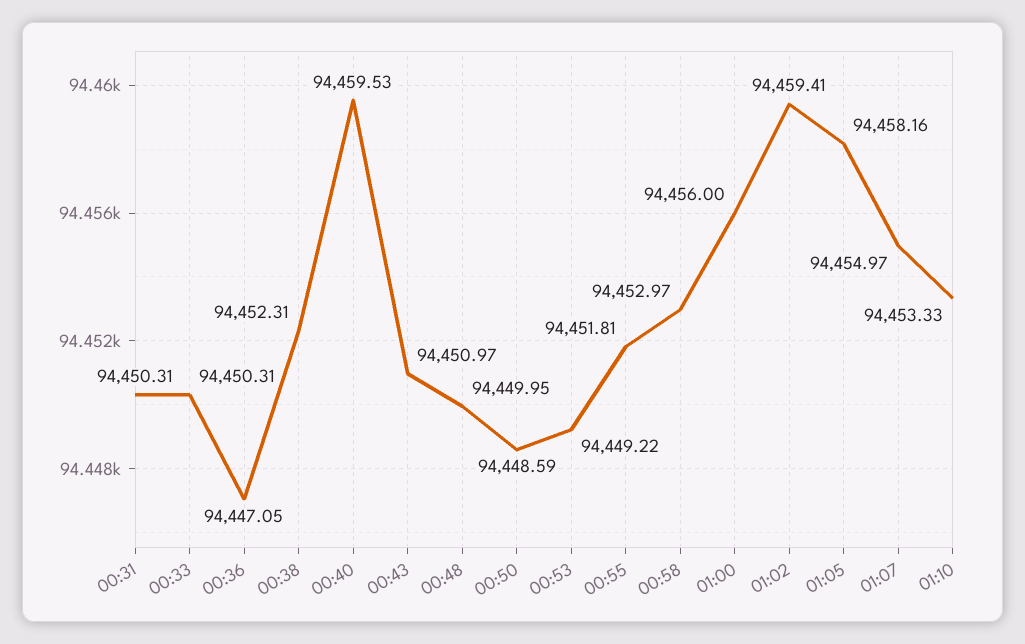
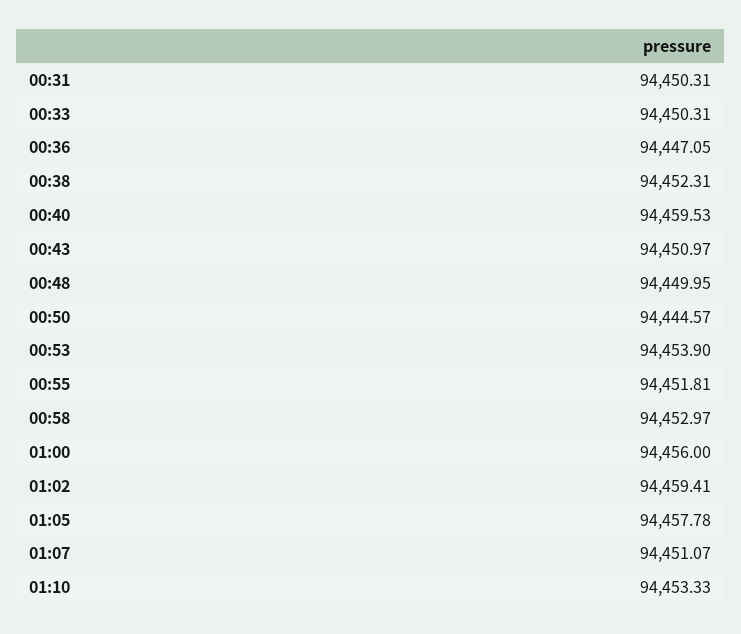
  {
    "00:31": 94450.31,
    "00:33": 94450.31,
    "00:36": 94447.05,
    "00:38": 94452.31,
    "00:40": 94459.53,
    "00:43": 94450.97,
    "00:48": 94449.95,
-   "00:50": 94448.59,
+   "00:50": 94444.57,
-   "00:53": 94449.22,
+   "00:53": 94453.9,
    "00:55": 94451.81,
    "00:58": 94452.97,
    "01:00": 94456,
    "01:02": 94459.41,
-   "01:05": 94458.16,
+   "01:05": 94457.78,
-   "01:07": 94454.97,
+   "01:07": 94451.07,
    "01:10": 94453.33
  }

